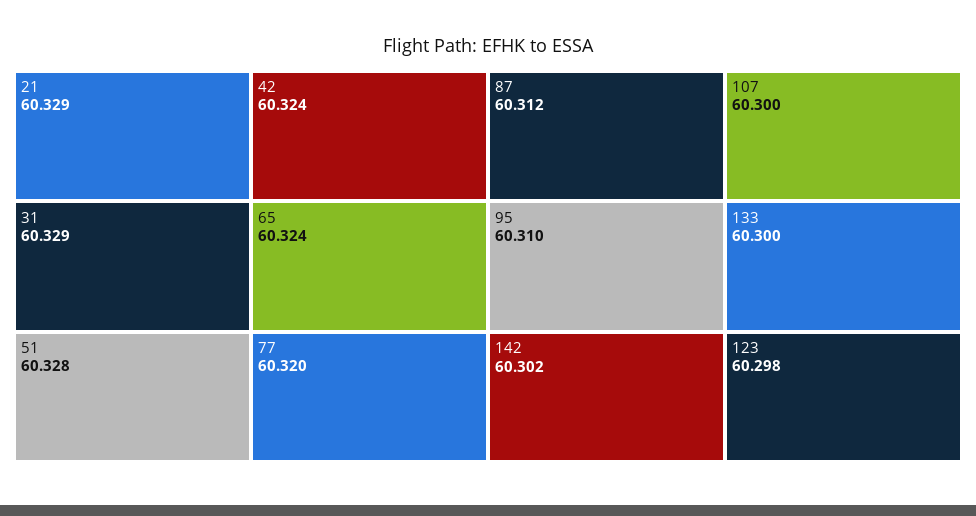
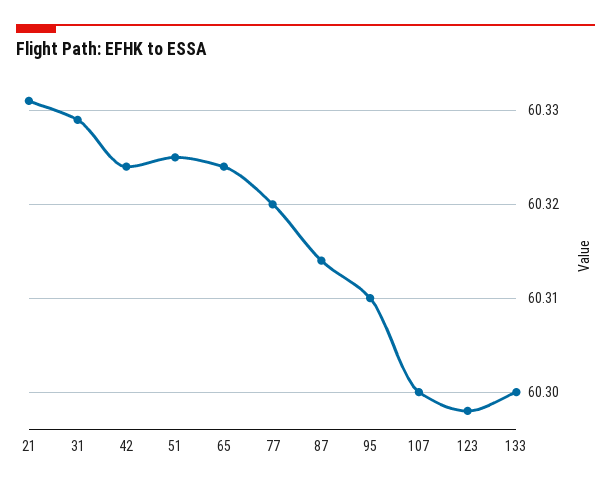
  {
-   "21": 60.329,
+   "21": 60.331,
    "31": 60.329,
-   "51": 60.328,
+   "51": 60.325,
    "42": 60.324,
    "65": 60.324,
    "77": 60.32,
-   "87": 60.312,
+   "87": 60.314,
    "95": 60.31,
-   "142": 60.302,
    "107": 60.3,
    "133": 60.3,
    "123": 60.298
  }

